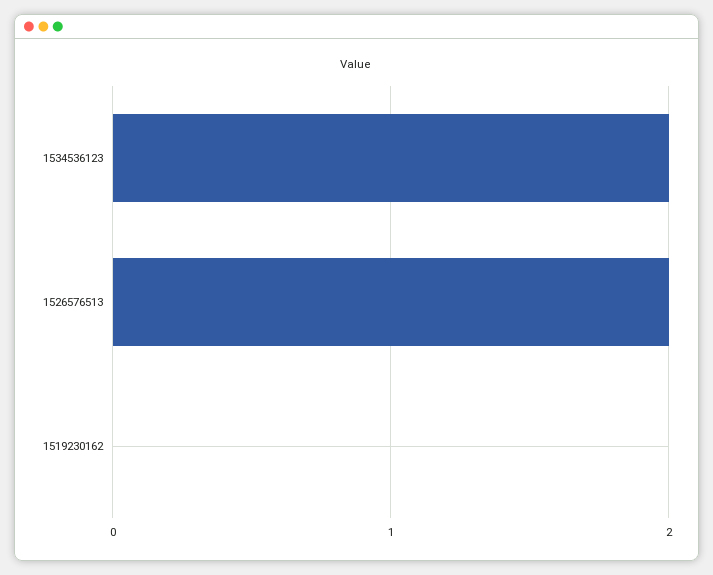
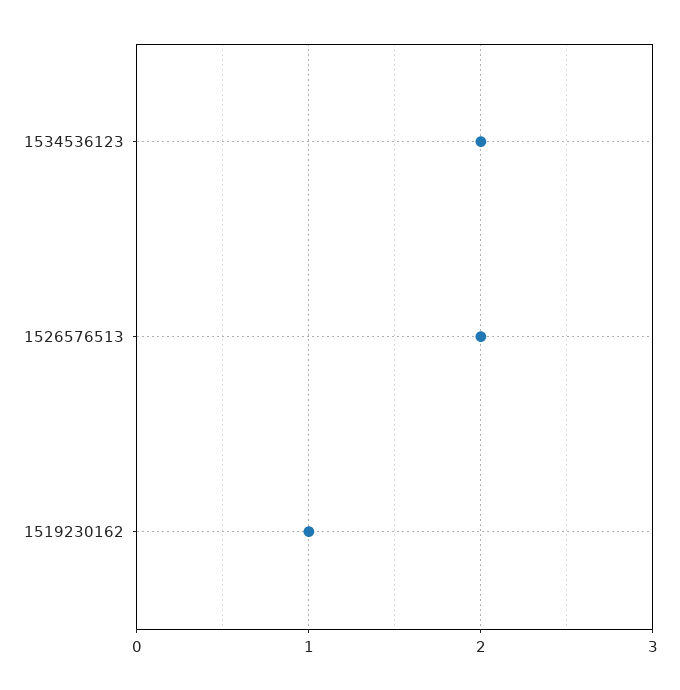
  {
    "1534536123": 2,
    "1526576513": 2,
-   "1519230162": 0
+   "1519230162": 1
  }

